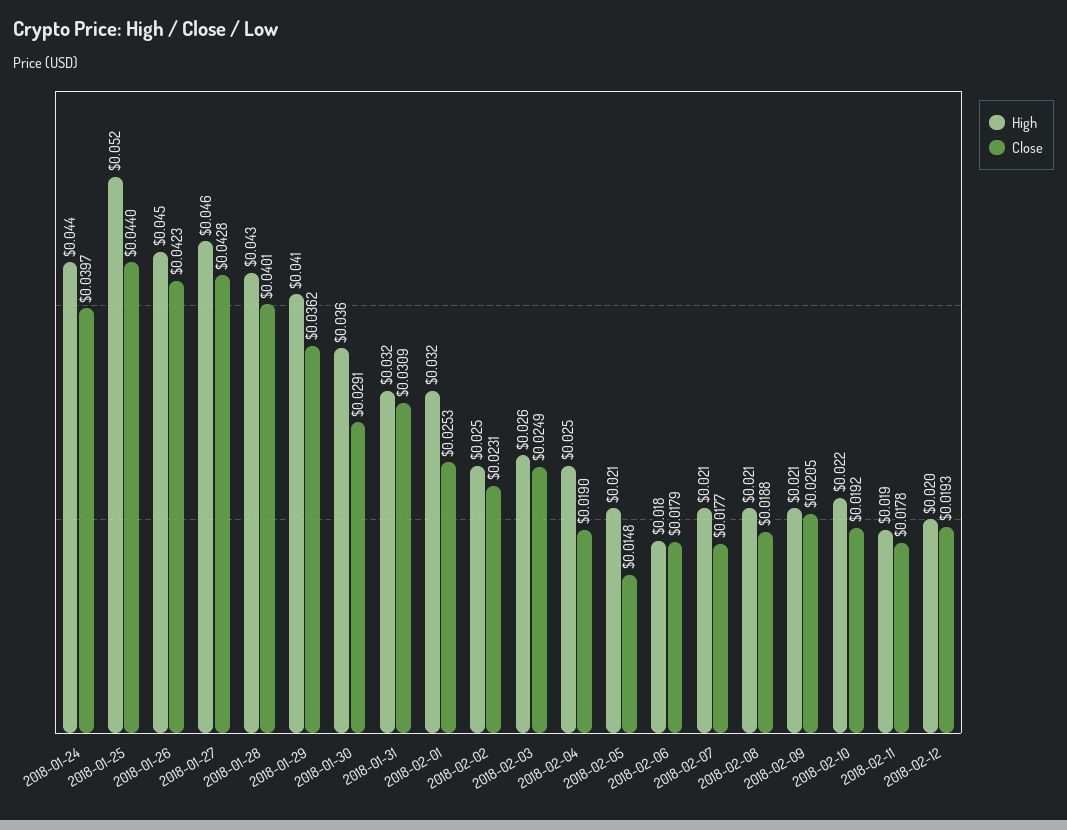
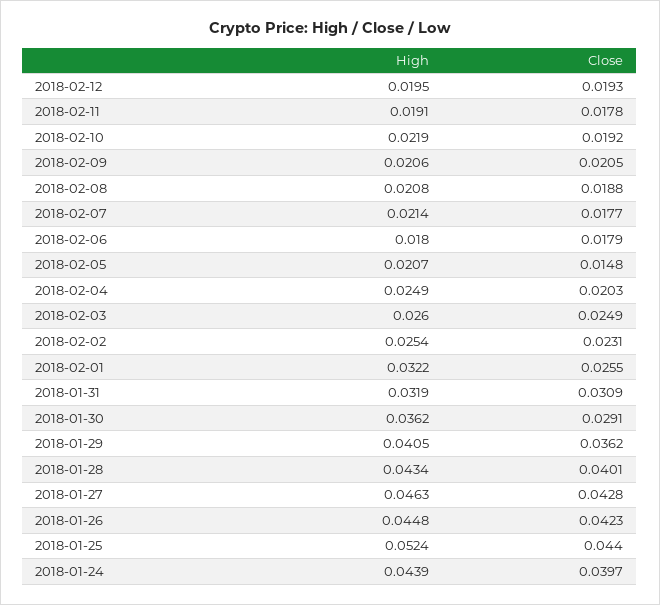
  {
    "High": {
      "2018-01-24": 0.0439,
      "2018-01-25": 0.0524,
      "2018-01-26": 0.0448,
      "2018-01-27": 0.0463,
      "2018-01-28": 0.0434,
      "2018-01-29": 0.0405,
      "2018-01-30": 0.0362,
      "2018-01-31": 0.0319,
      "2018-02-01": 0.0322,
      "2018-02-02": 0.0254,
      "2018-02-03": 0.026,
      "2018-02-04": 0.0249,
      "2018-02-05": 0.0207,
      "2018-02-06": 0.018,
      "2018-02-07": 0.0214,
      "2018-02-08": 0.0208,
      "2018-02-09": 0.0206,
      "2018-02-10": 0.0219,
      "2018-02-11": 0.0191,
      "2018-02-12": 0.0195
    },
    "Close": {
      "2018-01-24": 0.0397,
      "2018-01-25": 0.044,
      "2018-01-26": 0.0423,
      "2018-01-27": 0.0428,
      "2018-01-28": 0.0401,
      "2018-01-29": 0.0362,
      "2018-01-30": 0.0291,
      "2018-01-31": 0.0309,
-     "2018-02-01": 0.0253,
+     "2018-02-01": 0.0255,
      "2018-02-02": 0.0231,
      "2018-02-03": 0.0249,
-     "2018-02-04": 0.019,
+     "2018-02-04": 0.0203,
      "2018-02-05": 0.0148,
      "2018-02-06": 0.0179,
      "2018-02-07": 0.0177,
      "2018-02-08": 0.0188,
      "2018-02-09": 0.0205,
      "2018-02-10": 0.0192,
      "2018-02-11": 0.0178,
      "2018-02-12": 0.0193
    }
  }

